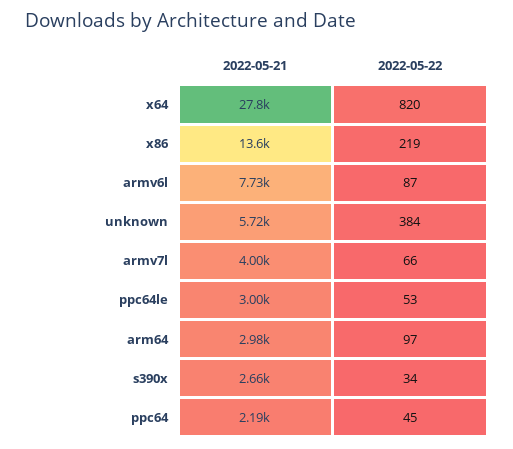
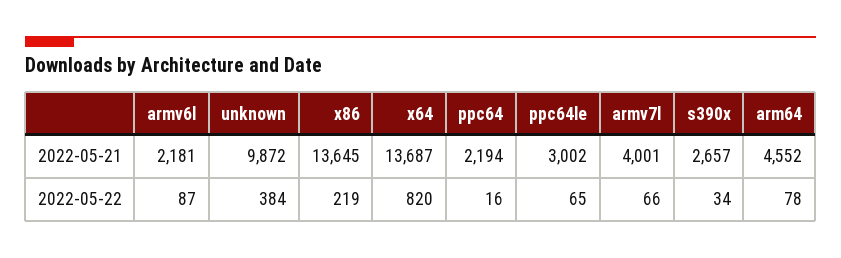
  {
    "2022-05-21": {
-     "x64": 27800,
+     "x64": 13687,
      "x86": 13645,
-     "armv6l": 7730,
+     "armv6l": 2181,
-     "unknown": 5720,
+     "unknown": 9872,
      "armv7l": 4001,
      "ppc64le": 3002,
-     "arm64": 2980,
+     "arm64": 4552,
      "s390x": 2657,
      "ppc64": 2194
    },
    "2022-05-22": {
      "x64": 820,
      "x86": 219,
      "armv6l": 87,
      "unknown": 384,
      "armv7l": 66,
-     "ppc64le": 53,
+     "ppc64le": 65,
-     "arm64": 97,
+     "arm64": 78,
      "s390x": 34,
-     "ppc64": 45
+     "ppc64": 16
    }
  }

